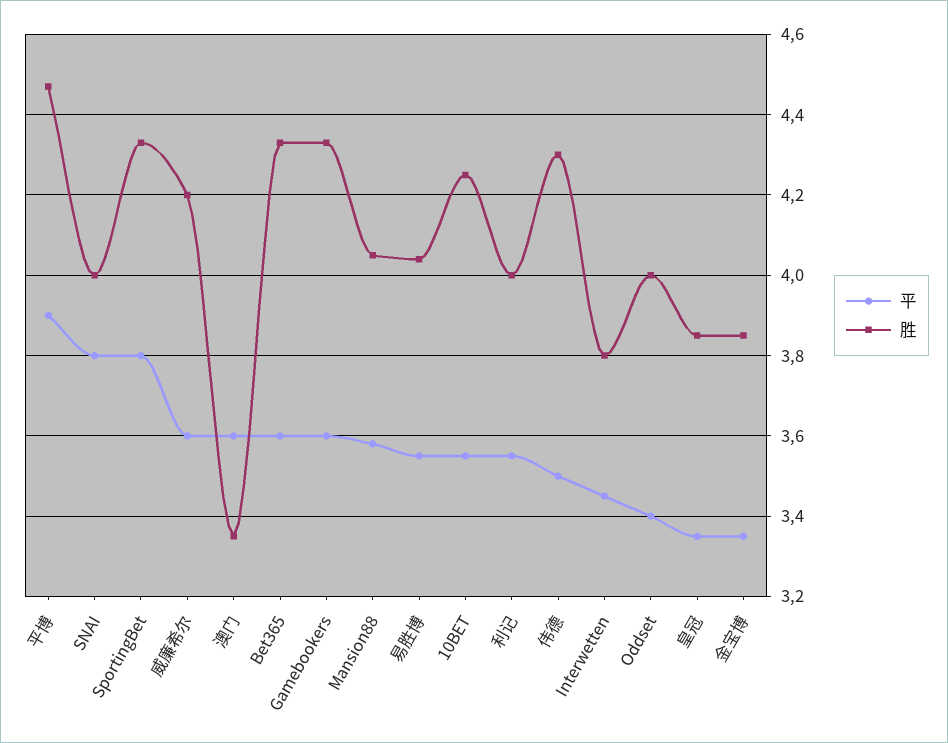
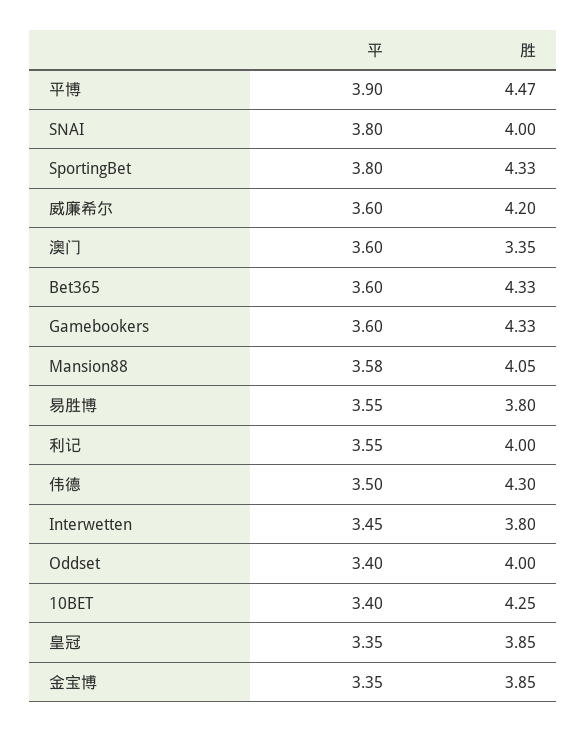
  {
    "平": {
      "平博": 3.9,
      "SNAI": 3.8,
      "SportingBet": 3.8,
      "威廉希尔": 3.6,
      "澳门": 3.6,
      "Bet365": 3.6,
      "Gamebookers": 3.6,
      "Mansion88": 3.58,
      "易胜博": 3.55,
-     "10BET": 3.55,
+     "10BET": 3.4,
      "利记": 3.55,
      "伟德": 3.5,
      "Interwetten": 3.45,
      "Oddset": 3.4,
      "皇冠": 3.35,
      "金宝博": 3.35
    },
    "胜": {
      "平博": 4.47,
      "SNAI": 4,
      "SportingBet": 4.33,
      "威廉希尔": 4.2,
      "澳门": 3.35,
      "Bet365": 4.33,
      "Gamebookers": 4.33,
      "Mansion88": 4.05,
-     "易胜博": 4.05,
+     "易胜博": 3.8,
      "10BET": 4.25,
      "利记": 4,
      "伟德": 4.3,
      "Interwetten": 3.8,
      "Oddset": 4,
      "皇冠": 3.85,
      "金宝博": 3.85
    }
  }

